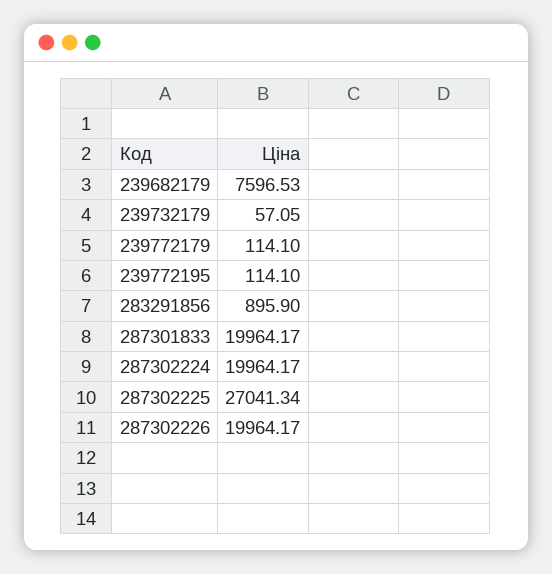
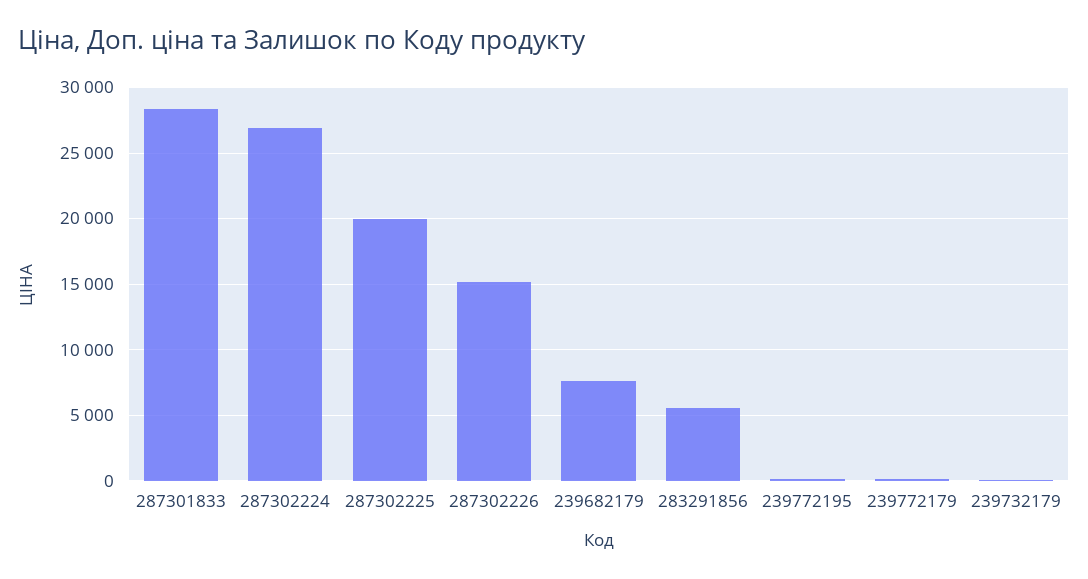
  {
    "239682179": 7596.53,
    "239732179": 57.05,
    "239772179": 114.1,
    "239772195": 114.1,
-   "283291856": 895.9,
+   "283291856": 5500,
-   "287301833": 19964.17,
+   "287301833": 28500,
-   "287302224": 19964.17,
+   "287302224": 27000,
-   "287302225": 27041.34,
+   "287302225": 20000,
-   "287302226": 19964.17
+   "287302226": 15000
  }

